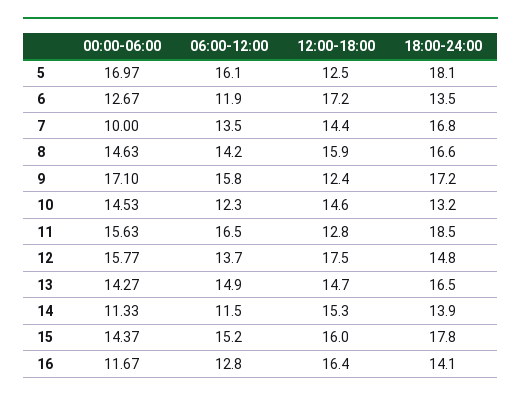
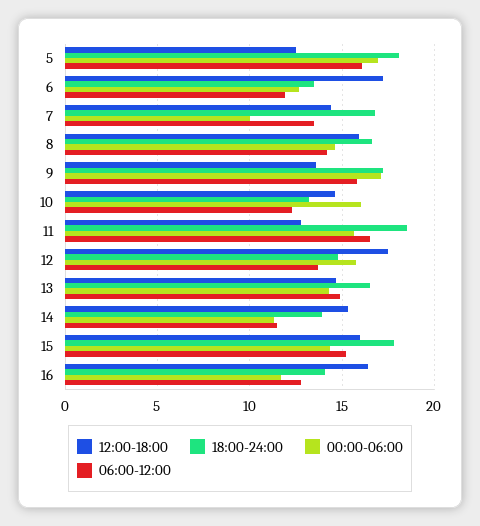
  {
    "00:00-06:00": {
      "5": 16.97,
      "6": 12.67,
      "7": 10,
      "8": 14.63,
      "9": 17.1,
-     "10": 14.53,
+     "10": 16,
      "11": 15.63,
      "12": 15.77,
      "13": 14.27,
      "14": 11.33,
      "15": 14.37,
      "16": 11.67
    },
    "06:00-12:00": {
      "5": 16.1,
      "6": 11.9,
      "7": 13.5,
      "8": 14.2,
      "9": 15.8,
      "10": 12.3,
      "11": 16.5,
      "12": 13.7,
      "13": 14.9,
      "14": 11.5,
      "15": 15.2,
      "16": 12.8
    },
    "12:00-18:00": {
      "5": 12.5,
      "6": 17.2,
      "7": 14.4,
      "8": 15.9,
-     "9": 12.4,
+     "9": 13.5,
      "10": 14.6,
      "11": 12.8,
      "12": 17.5,
      "13": 14.7,
      "14": 15.3,
      "15": 16,
      "16": 16.4
    },
    "18:00-24:00": {
      "5": 18.1,
      "6": 13.5,
      "7": 16.8,
      "8": 16.6,
      "9": 17.2,
      "10": 13.2,
      "11": 18.5,
      "12": 14.8,
      "13": 16.5,
      "14": 13.9,
      "15": 17.8,
      "16": 14.1
    }
  }

